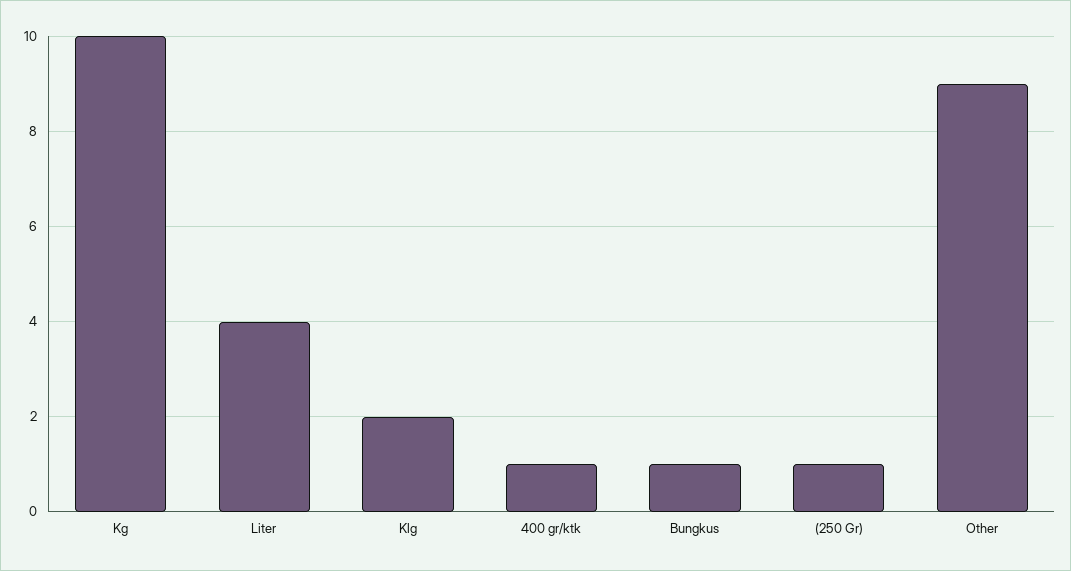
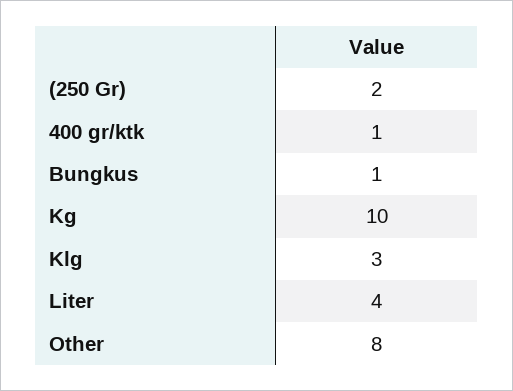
  {
    "Kg": 10,
    "Liter": 4,
-   "Klg": 2,
+   "Klg": 3,
    "400 gr/ktk": 1,
    "Bungkus": 1,
-   "(250 Gr)": 1,
+   "(250 Gr)": 2,
-   "Other": 9
+   "Other": 8
  }

